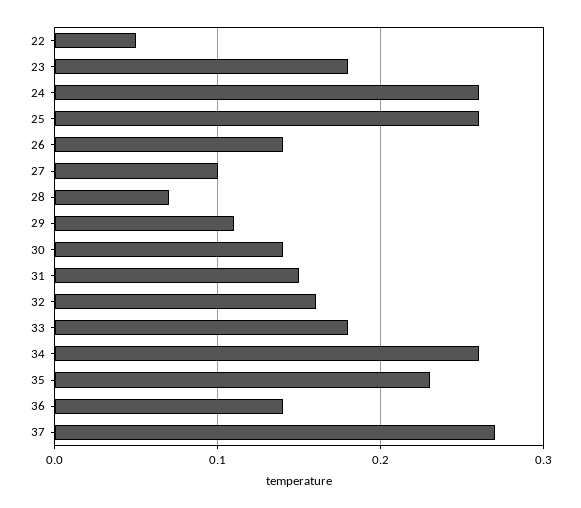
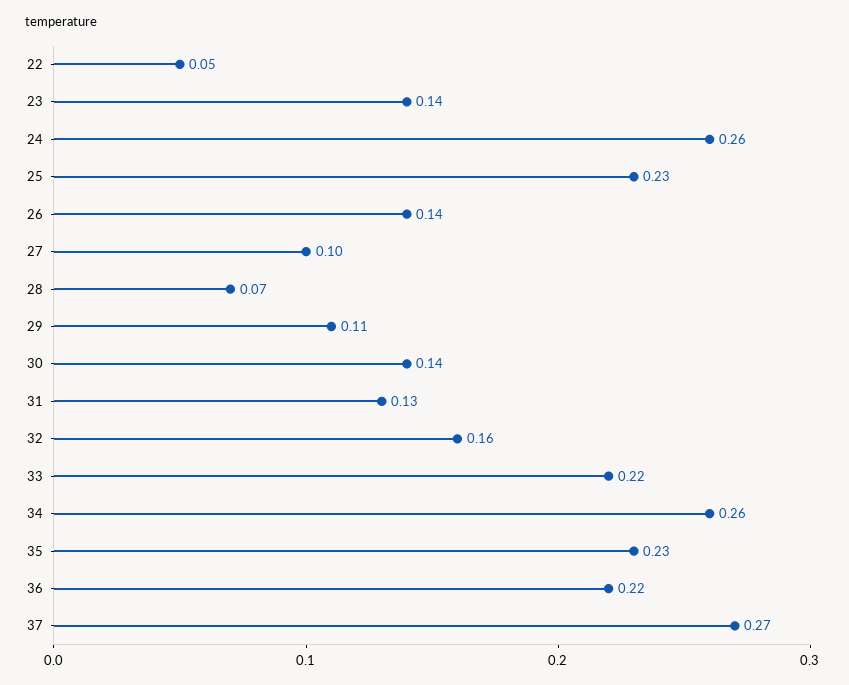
  {
    "22": 0.05,
-   "23": 0.18,
+   "23": 0.14,
    "24": 0.26,
-   "25": 0.26,
+   "25": 0.23,
    "26": 0.14,
    "27": 0.1,
    "28": 0.07,
    "29": 0.11,
    "30": 0.14,
-   "31": 0.15,
+   "31": 0.13,
    "32": 0.16,
-   "33": 0.18,
+   "33": 0.22,
    "34": 0.26,
    "35": 0.23,
-   "36": 0.14,
+   "36": 0.22,
    "37": 0.27
  }

